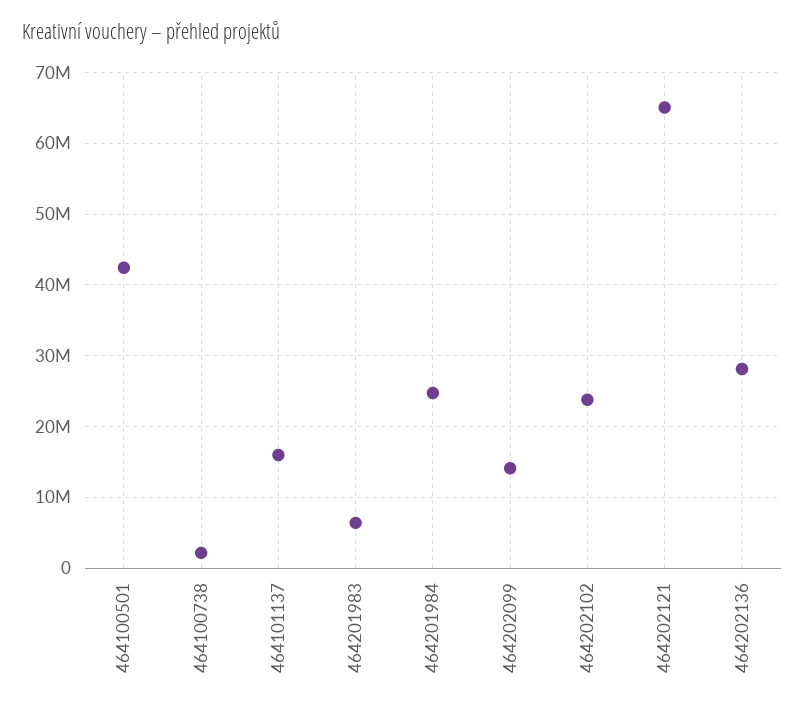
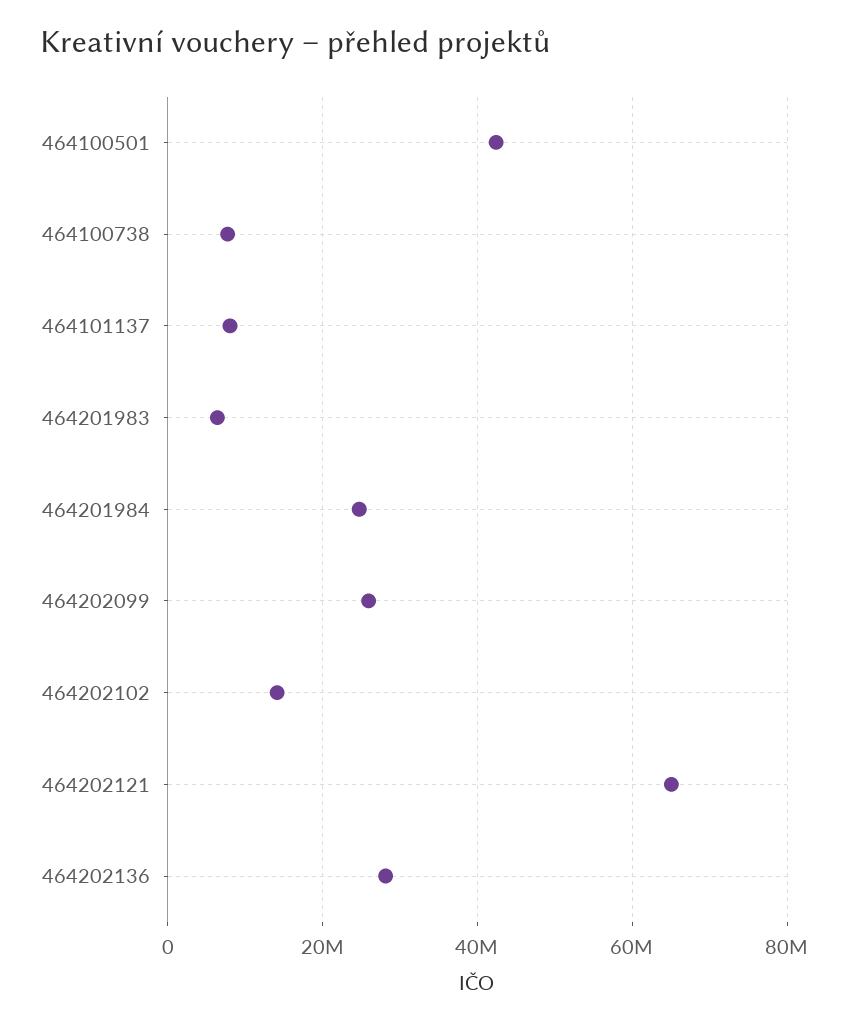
  {
    "464100501": 42000000,
-   "464100738": 2000000,
+   "464100738": 8000000,
-   "464101137": 16000000,
+   "464101137": 8000000,
    "464201983": 6000000,
    "464201984": 25000000,
-   "464202099": 14000000,
+   "464202099": 26000000,
-   "464202102": 24000000,
+   "464202102": 14000000,
    "464202121": 65000000,
    "464202136": 28000000
  }

